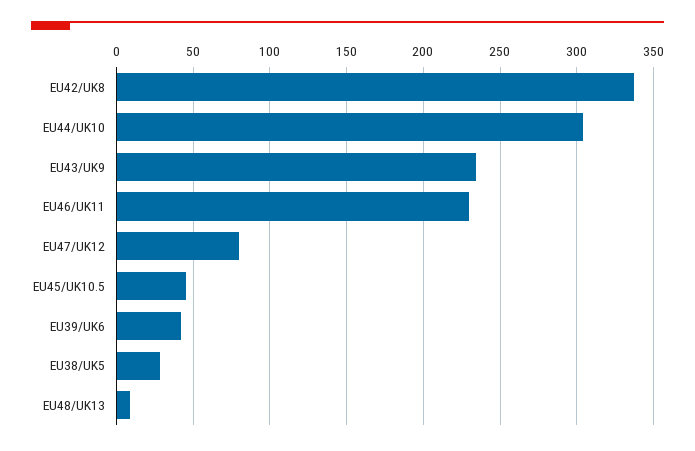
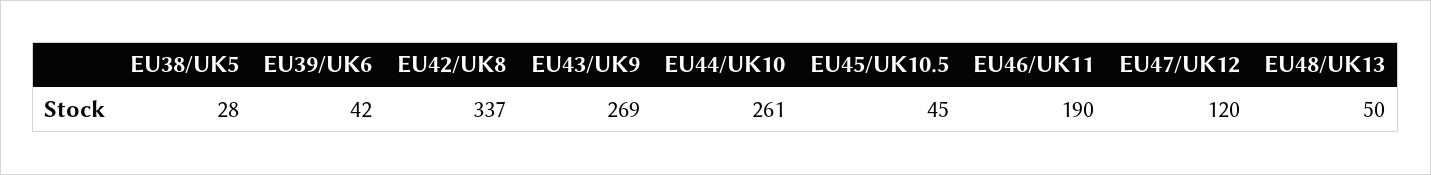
  {
    "EU42/UK8": 337,
-   "EU44/UK10": 305,
+   "EU44/UK10": 261,
-   "EU43/UK9": 235,
+   "EU43/UK9": 269,
-   "EU46/UK11": 230,
+   "EU46/UK11": 190,
-   "EU47/UK12": 80,
+   "EU47/UK12": 120,
    "EU45/UK10.5": 45,
    "EU39/UK6": 42,
    "EU38/UK5": 28,
-   "EU48/UK13": 10
+   "EU48/UK13": 50
  }

